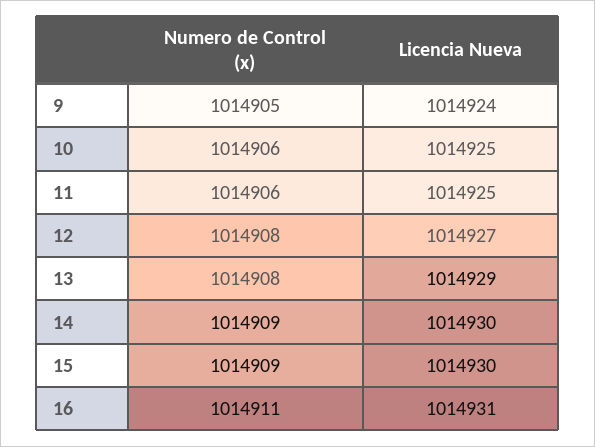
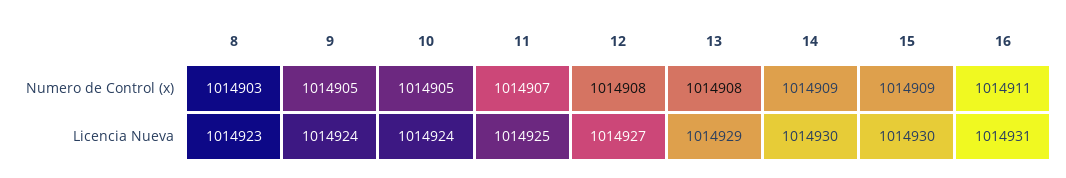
  {
    "Numero de Control (x)": {
      "9": 1014905,
-     "10": 1014906,
+     "10": 1014905,
-     "11": 1014906,
+     "11": 1014907,
      "12": 1014908,
      "13": 1014908,
      "14": 1014909,
      "15": 1014909,
-     "16": 1014911
+     "16": 1014911,
+     "8": 1014903
    },
    "Licencia Nueva": {
      "9": 1014924,
-     "10": 1014925,
+     "10": 1014924,
      "11": 1014925,
      "12": 1014927,
      "13": 1014929,
      "14": 1014930,
      "15": 1014930,
-     "16": 1014931
+     "16": 1014931,
+     "8": 1014923
    }
  }

